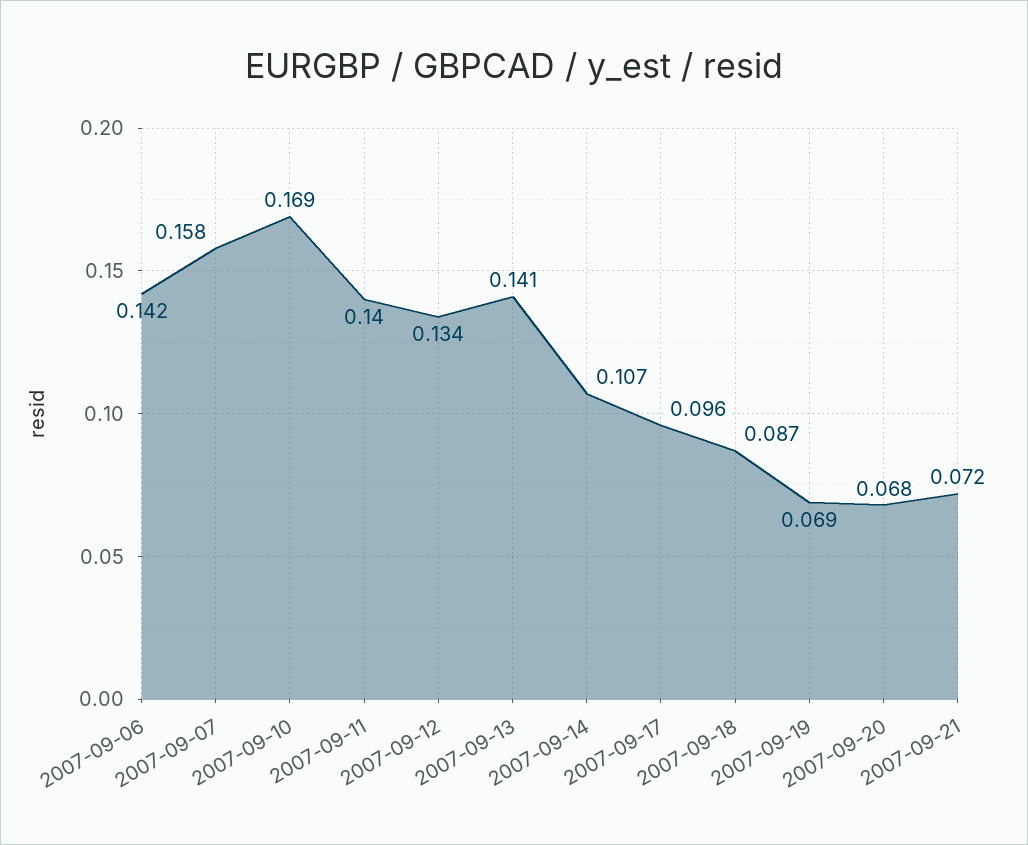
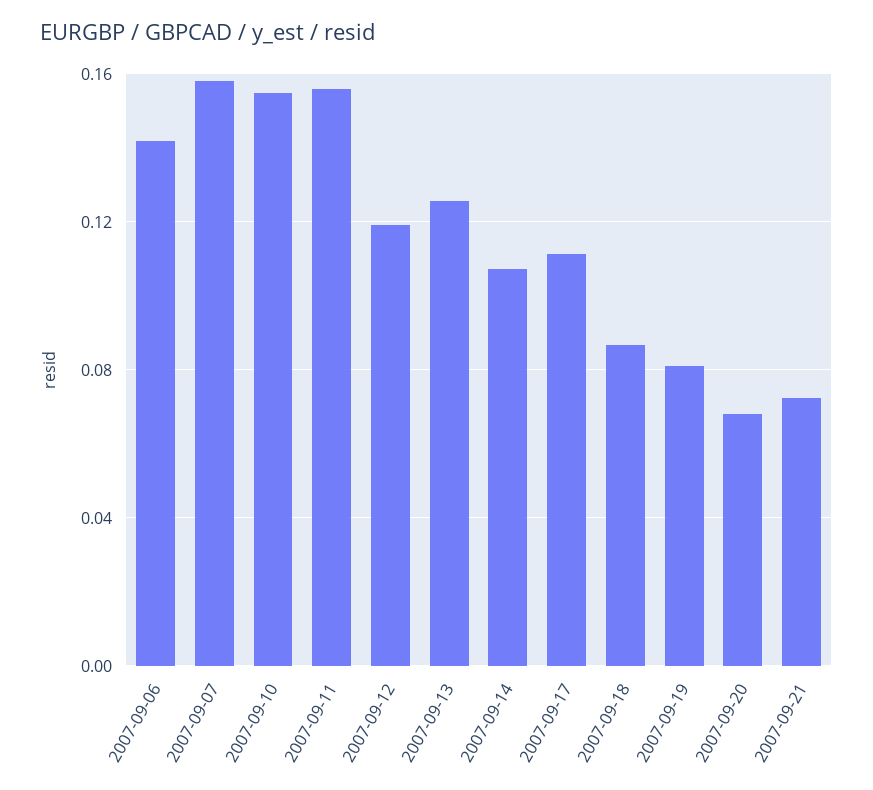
  {
    "2007-09-06": 0.142,
    "2007-09-07": 0.158,
-   "2007-09-10": 0.169,
+   "2007-09-10": 0.155,
-   "2007-09-11": 0.14,
+   "2007-09-11": 0.155,
-   "2007-09-12": 0.134,
+   "2007-09-12": 0.12,
-   "2007-09-13": 0.141,
+   "2007-09-13": 0.125,
    "2007-09-14": 0.107,
-   "2007-09-17": 0.096,
+   "2007-09-17": 0.11,
    "2007-09-18": 0.087,
-   "2007-09-19": 0.069,
+   "2007-09-19": 0.08,
    "2007-09-20": 0.068,
    "2007-09-21": 0.072
  }

